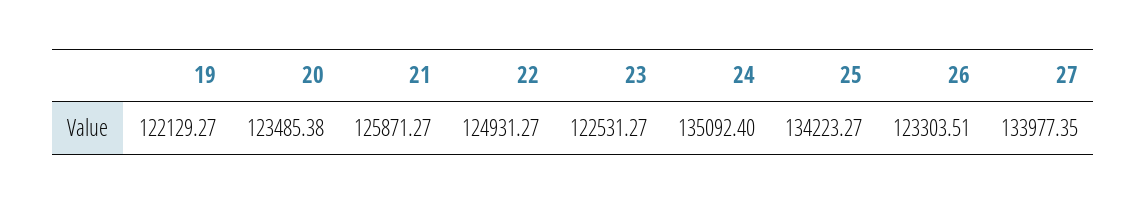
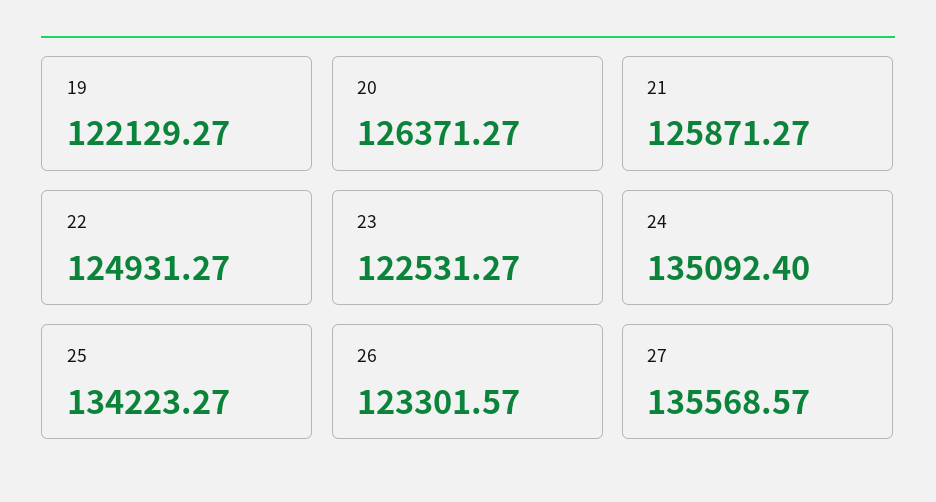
  {
    "19": 122129.27,
-   "20": 123485.38,
+   "20": 126371.27,
    "21": 125871.27,
    "22": 124931.27,
    "23": 122531.27,
    "24": 135092.4,
    "25": 134223.27,
-   "26": 123303.51,
+   "26": 123301.57,
-   "27": 133977.35
+   "27": 135568.57
  }

